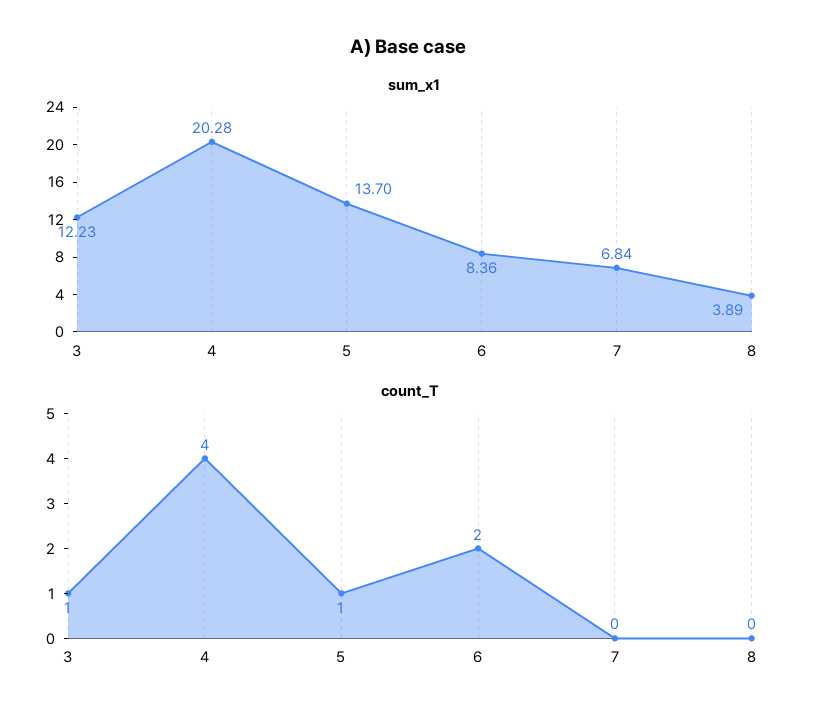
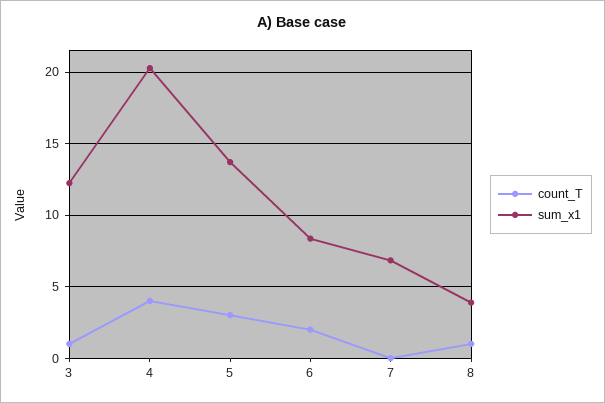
  {
    "sum_x1": {
      "3": 12.23,
      "4": 20.28,
      "5": 13.7,
      "6": 8.36,
      "7": 6.84,
      "8": 3.89
    },
    "count_T": {
      "3": 1,
      "4": 4,
-     "5": 1,
+     "5": 3,
      "6": 2,
      "7": 0,
-     "8": 0
+     "8": 1
    }
  }

